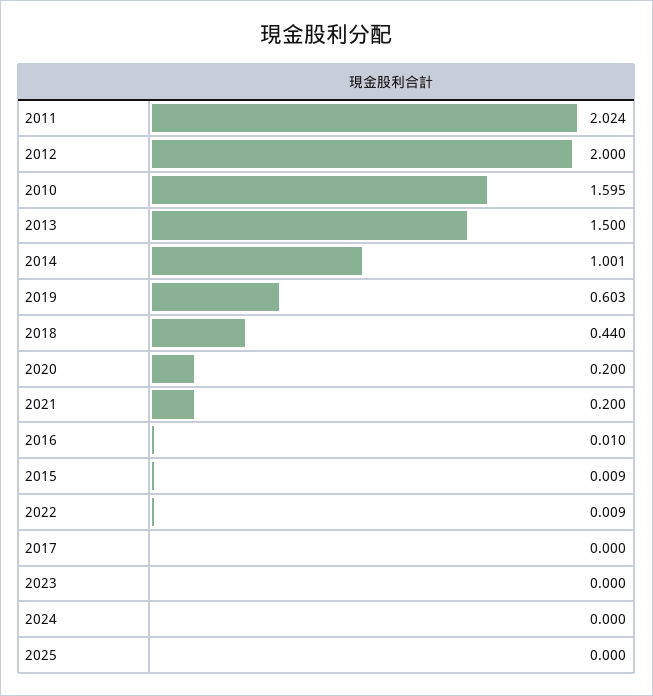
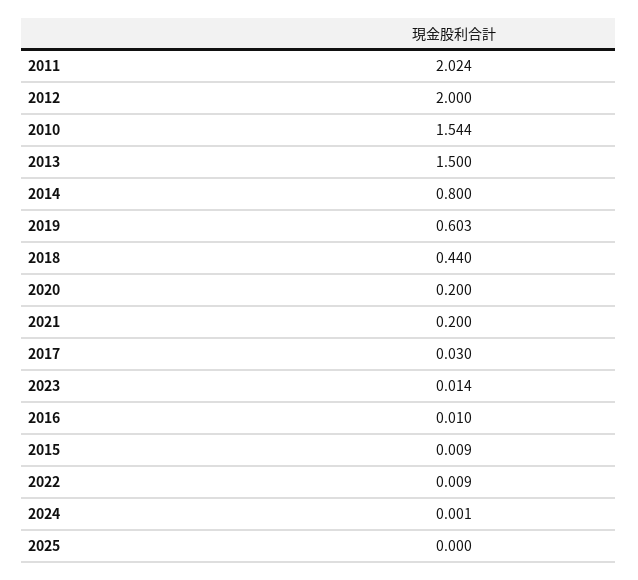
  {
    "2011": 2.024,
    "2012": 2,
-   "2010": 1.595,
+   "2010": 1.544,
    "2013": 1.5,
-   "2014": 1.001,
+   "2014": 0.8,
    "2019": 0.603,
    "2018": 0.44,
    "2020": 0.2,
    "2021": 0.2,
    "2016": 0.01,
    "2015": 0.009,
    "2022": 0.009,
-   "2017": 0,
+   "2017": 0.03,
-   "2023": 0,
+   "2023": 0.014,
-   "2024": 0,
+   "2024": 0.001,
    "2025": 0
  }

